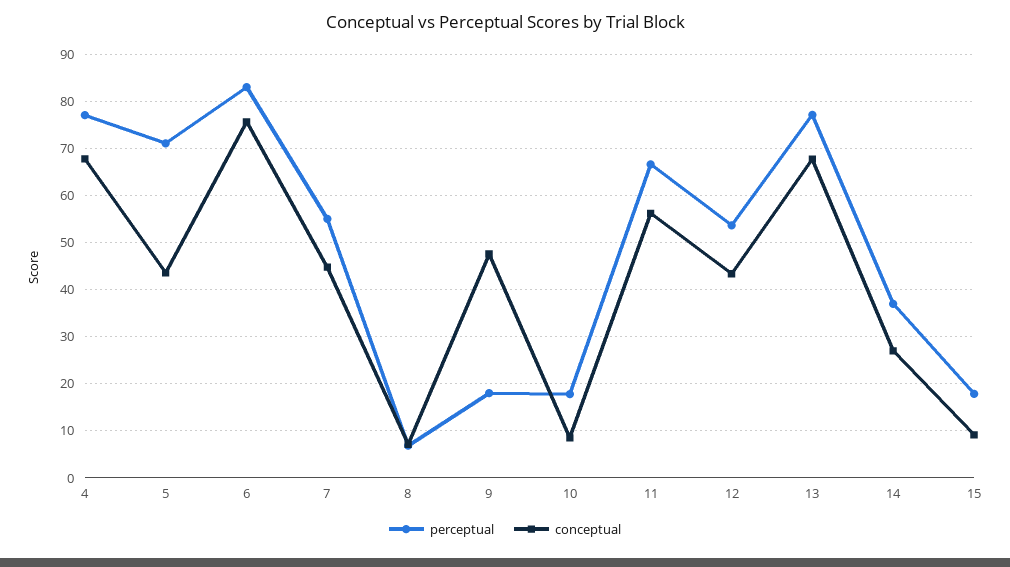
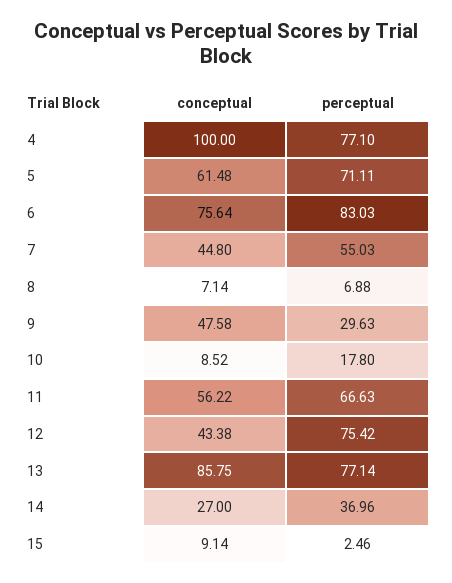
  {
    "perceptual": {
      "4": 77.1,
      "5": 71.11,
      "6": 83.03,
      "7": 55.03,
      "8": 6.88,
-     "9": 18,
+     "9": 29.63,
      "10": 17.8,
      "11": 66.63,
-     "12": 54,
+     "12": 75.42,
      "13": 77.14,
      "14": 36.96,
-     "15": 18
+     "15": 2.46
    },
    "conceptual": {
-     "4": 68,
+     "4": 100,
-     "5": 44,
+     "5": 61.48,
      "6": 75.64,
      "7": 44.8,
      "8": 7.14,
      "9": 47.58,
      "10": 8.52,
      "11": 56.22,
      "12": 43.38,
-     "13": 68,
+     "13": 85.75,
      "14": 27,
      "15": 9.14
    }
  }

